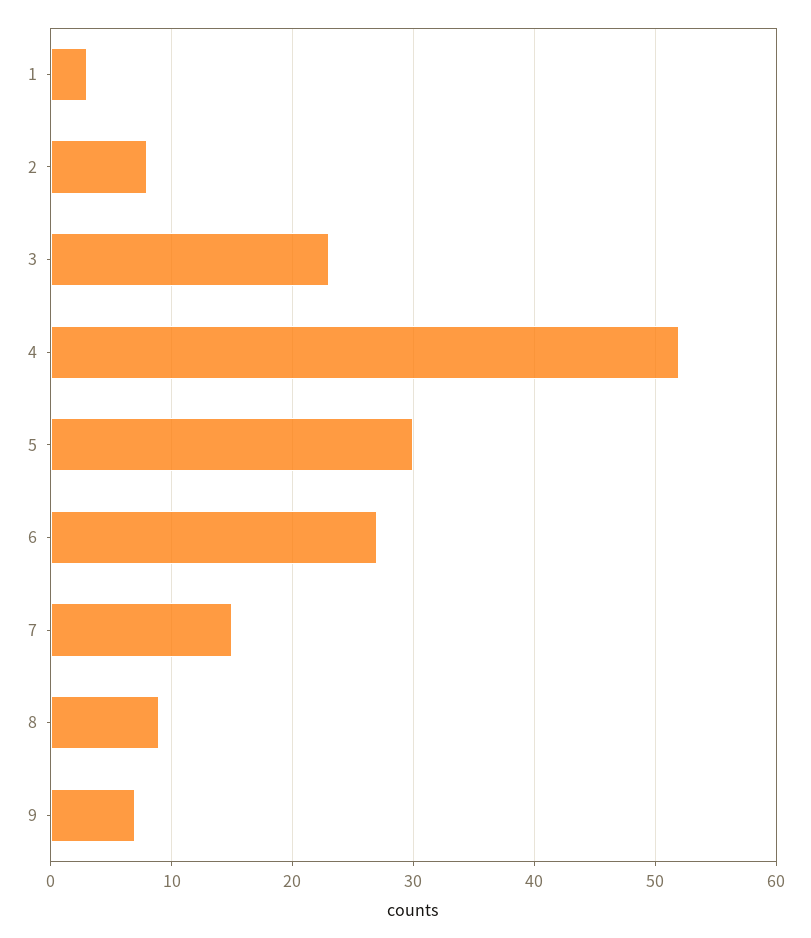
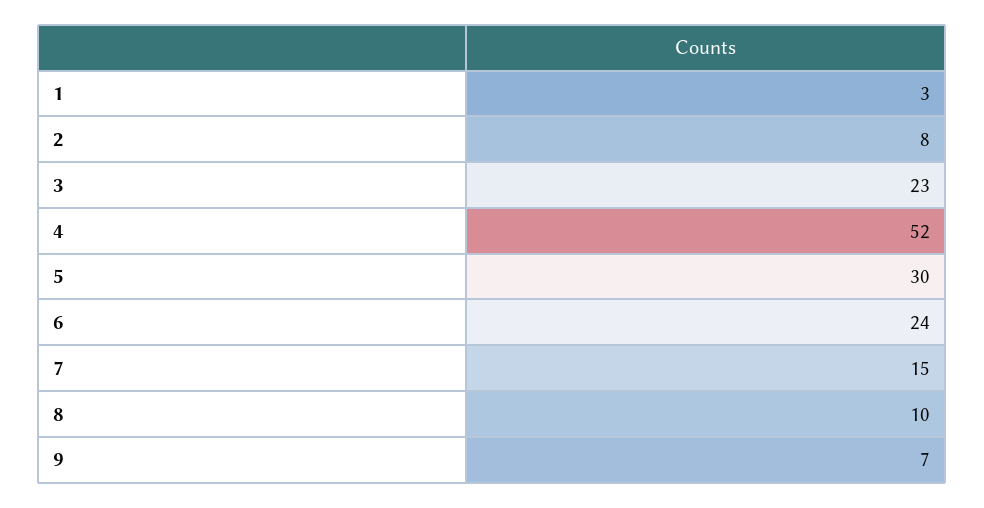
  {
    "1": 3,
    "2": 8,
    "3": 23,
    "4": 52,
    "5": 30,
-   "6": 27,
+   "6": 24,
    "7": 15,
-   "8": 9,
+   "8": 10,
    "9": 7
  }

